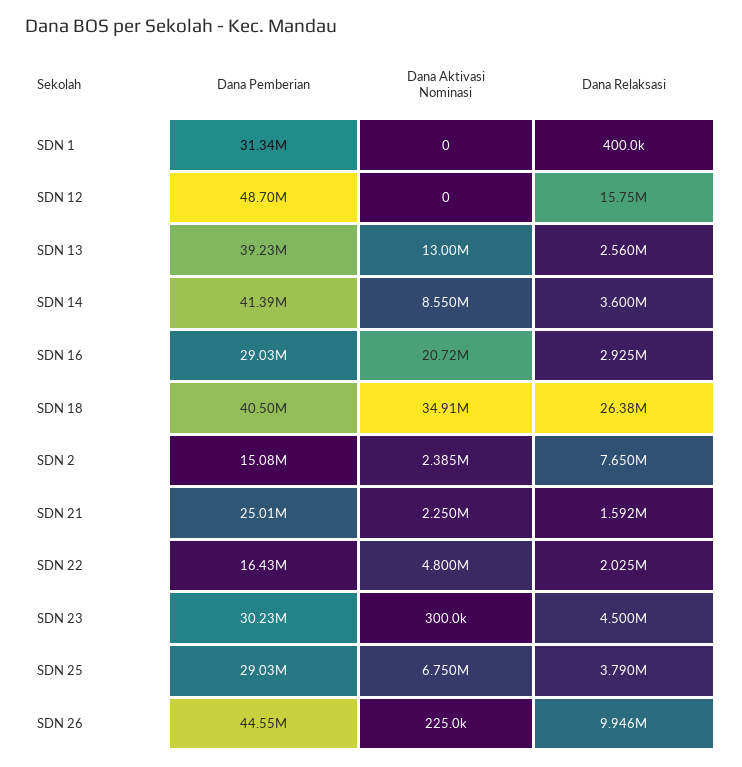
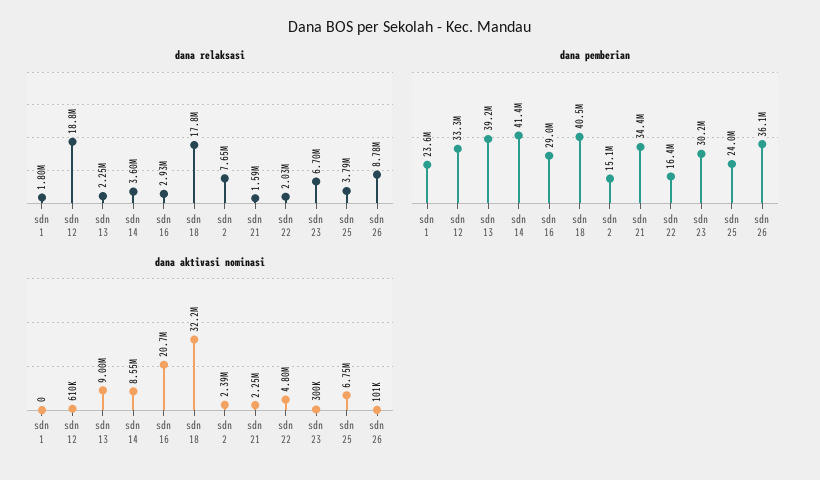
  {
    "Dana Pemberian": {
-     "SDN 1": 31340000,
+     "SDN 1": 23600000,
-     "SDN 12": 48700000,
+     "SDN 12": 33300000,
      "SDN 13": 39230000,
      "SDN 14": 41390000,
      "SDN 16": 29030000,
      "SDN 18": 40500000,
      "SDN 2": 15080000,
-     "SDN 21": 25010000,
+     "SDN 21": 34400000,
      "SDN 22": 16430000,
      "SDN 23": 30230000,
-     "SDN 25": 29030000,
+     "SDN 25": 24000000,
-     "SDN 26": 44550000
+     "SDN 26": 36100000
    },
    "Dana Aktivasi Nominasi": {
      "SDN 1": 0,
-     "SDN 12": 0,
+     "SDN 12": 610000,
-     "SDN 13": 13000000,
+     "SDN 13": 9000000,
      "SDN 14": 8550000,
      "SDN 16": 20720000,
-     "SDN 18": 34910000,
+     "SDN 18": 32200000,
      "SDN 2": 2385000,
      "SDN 21": 2250000,
      "SDN 22": 4800000,
      "SDN 23": 300000,
      "SDN 25": 6750000,
-     "SDN 26": 225000
+     "SDN 26": 101000
    },
    "Dana Relaksasi": {
-     "SDN 1": 400000,
+     "SDN 1": 1800000,
-     "SDN 12": 15750000,
+     "SDN 12": 18800000,
-     "SDN 13": 2560000,
+     "SDN 13": 2250000,
      "SDN 14": 3600000,
      "SDN 16": 2925000,
-     "SDN 18": 26380000,
+     "SDN 18": 17800000,
      "SDN 2": 7650000,
      "SDN 21": 1592000,
      "SDN 22": 2025000,
-     "SDN 23": 4500000,
+     "SDN 23": 6700000,
      "SDN 25": 3790000,
-     "SDN 26": 9946000
+     "SDN 26": 8780000
    }
  }

